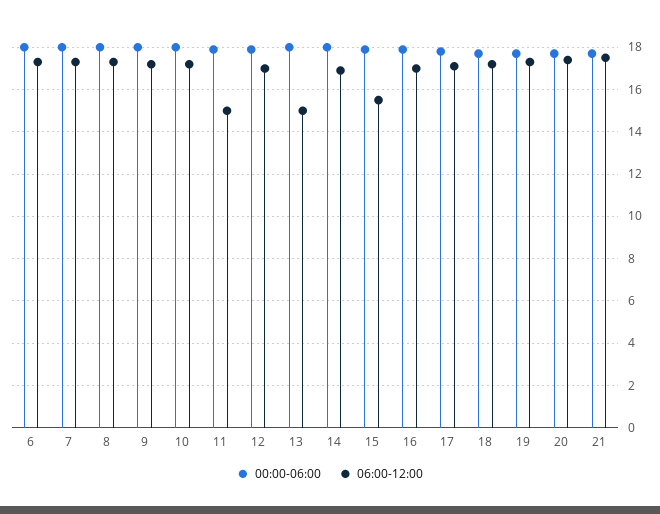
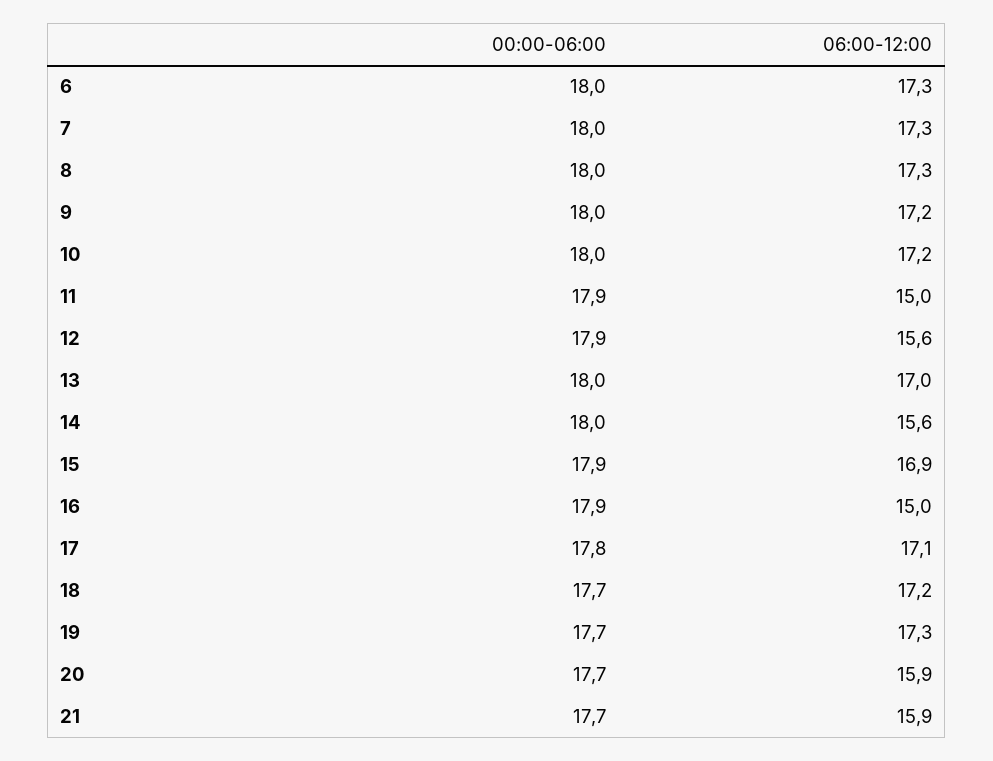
  {
    "00:00-06:00": {
      "6": 18,
      "7": 18,
      "8": 18,
      "9": 18,
      "10": 18,
      "11": 17.9,
      "12": 17.9,
      "13": 18,
      "14": 18,
      "15": 17.9,
      "16": 17.9,
      "17": 17.8,
      "18": 17.7,
      "19": 17.7,
      "20": 17.7,
      "21": 17.7
    },
    "06:00-12:00": {
      "6": 17.3,
      "7": 17.3,
      "8": 17.3,
      "9": 17.2,
      "10": 17.2,
      "11": 15,
-     "12": 17,
+     "12": 15.6,
-     "13": 15,
+     "13": 17,
-     "14": 17,
+     "14": 15.6,
-     "15": 15.5,
+     "15": 16.9,
-     "16": 17,
+     "16": 15,
      "17": 17.1,
      "18": 17.2,
      "19": 17.3,
-     "20": 17.5,
+     "20": 15.9,
-     "21": 17.5
+     "21": 15.9
    }
  }

